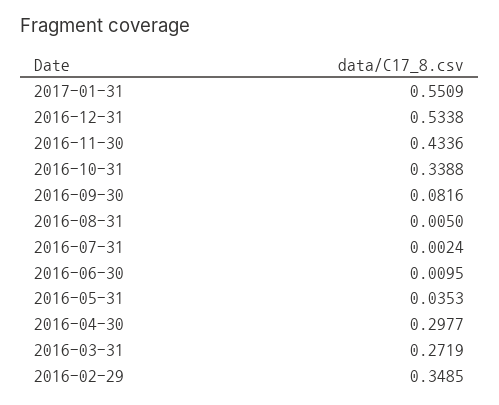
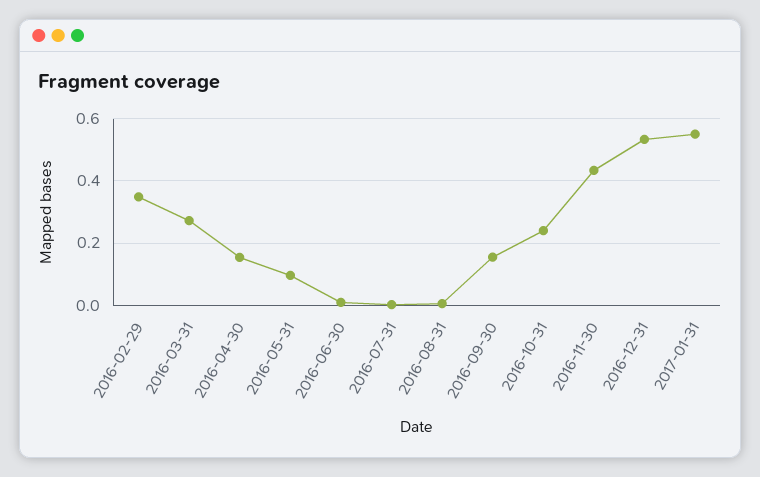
  {
    "2017-01-31": 0.5509,
    "2016-12-31": 0.5338,
    "2016-11-30": 0.4336,
-   "2016-10-31": 0.3388,
+   "2016-10-31": 0.24,
-   "2016-09-30": 0.0816,
+   "2016-09-30": 0.16,
    "2016-08-31": 0.005,
    "2016-07-31": 0.0024,
    "2016-06-30": 0.0095,
-   "2016-05-31": 0.0353,
+   "2016-05-31": 0.1,
-   "2016-04-30": 0.2977,
+   "2016-04-30": 0.16,
    "2016-03-31": 0.2719,
    "2016-02-29": 0.3485
  }

